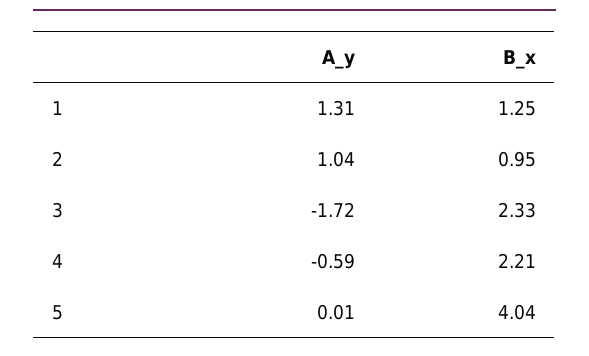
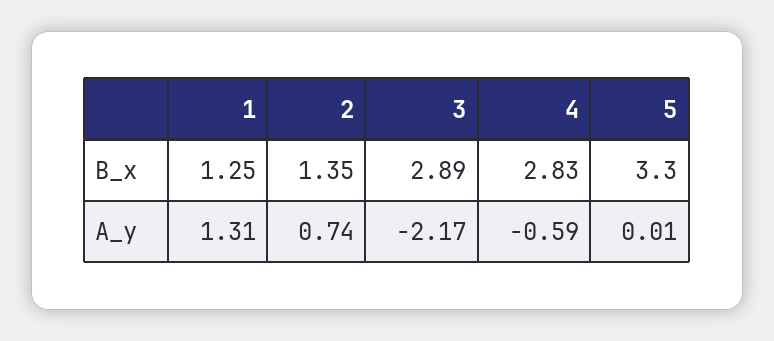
  {
    "A_y": {
      "1": 1.31,
-     "2": 1.04,
+     "2": 0.74,
-     "3": -1.72,
+     "3": -2.17,
      "4": -0.59,
      "5": 0.01
    },
    "B_x": {
      "1": 1.25,
-     "2": 0.95,
+     "2": 1.35,
-     "3": 2.33,
+     "3": 2.89,
-     "4": 2.21,
+     "4": 2.83,
-     "5": 4.04
+     "5": 3.3
    }
  }

